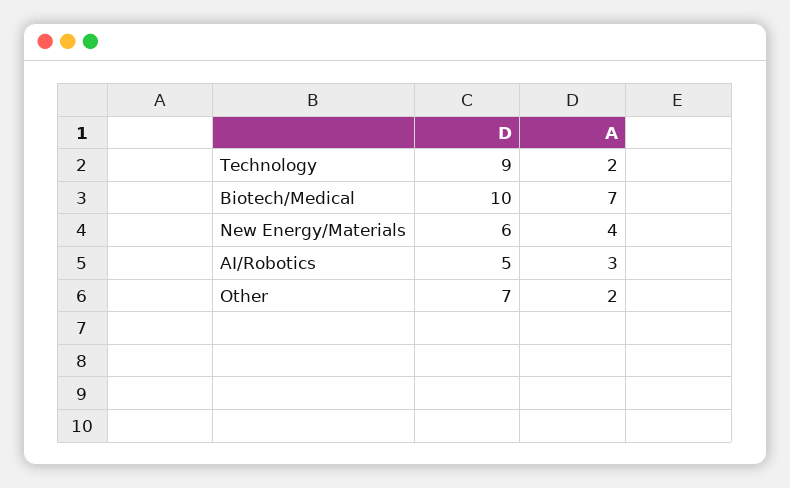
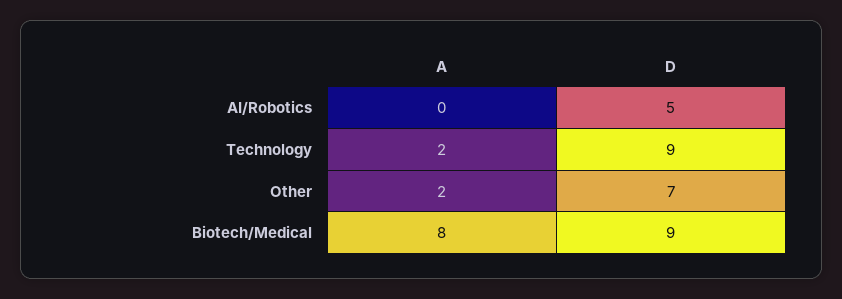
  {
    "D": {
      "Technology": 9,
-     "Biotech/Medical": 10,
+     "Biotech/Medical": 9,
-     "New Energy/Materials": 6,
      "AI/Robotics": 5,
      "Other": 7
    },
    "A": {
      "Technology": 2,
-     "Biotech/Medical": 7,
+     "Biotech/Medical": 8,
-     "New Energy/Materials": 4,
-     "AI/Robotics": 3,
+     "AI/Robotics": 0,
      "Other": 2
    }
  }

